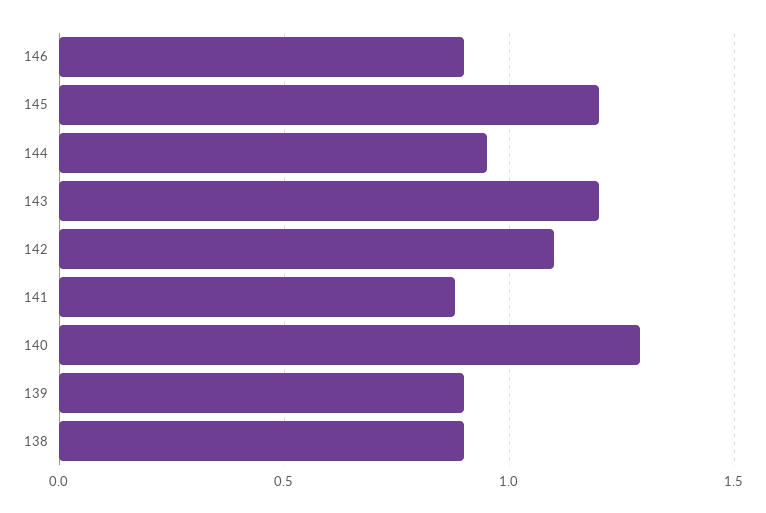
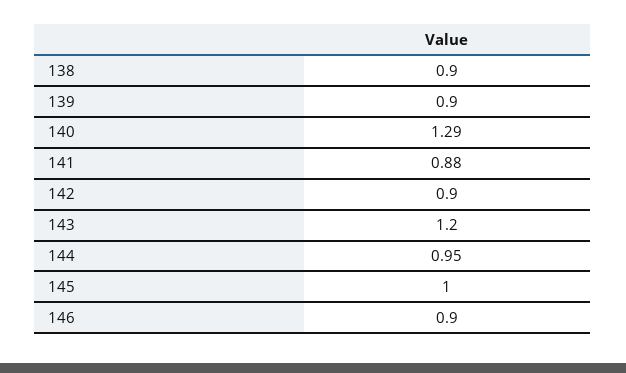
  {
    "146": 0.9,
-   "145": 1.2,
+   "145": 1,
    "144": 0.95,
    "143": 1.2,
-   "142": 1.1,
+   "142": 0.9,
    "141": 0.88,
    "140": 1.29,
    "139": 0.9,
    "138": 0.9
  }

